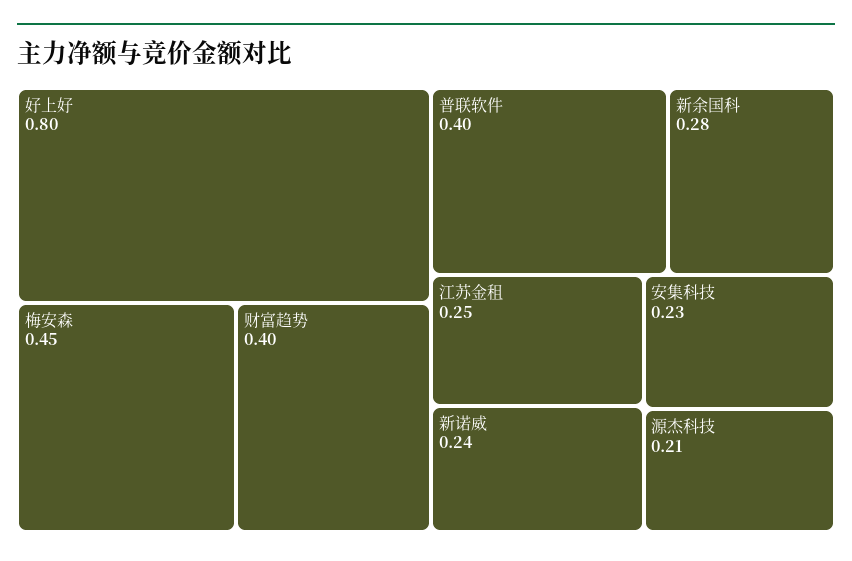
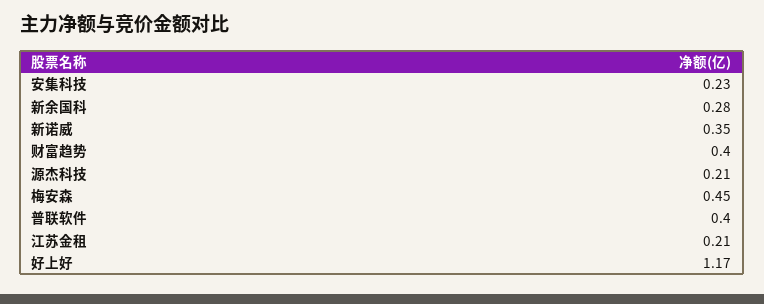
  {
-   "好上好": 0.8,
+   "好上好": 1.17,
    "梅安森": 0.45,
    "财富趋势": 0.4,
    "普联软件": 0.4,
    "新余国科": 0.28,
-   "江苏金租": 0.25,
+   "江苏金租": 0.21,
-   "新诺威": 0.24,
+   "新诺威": 0.35,
    "安集科技": 0.23,
    "源杰科技": 0.21
  }

